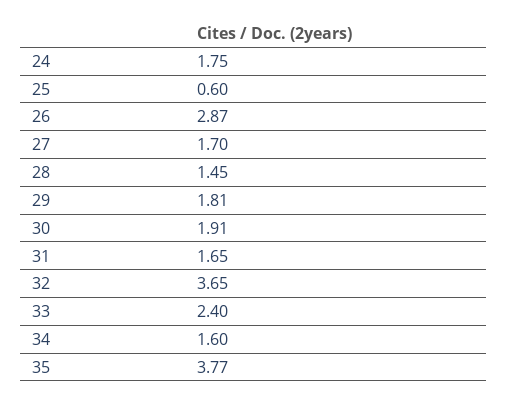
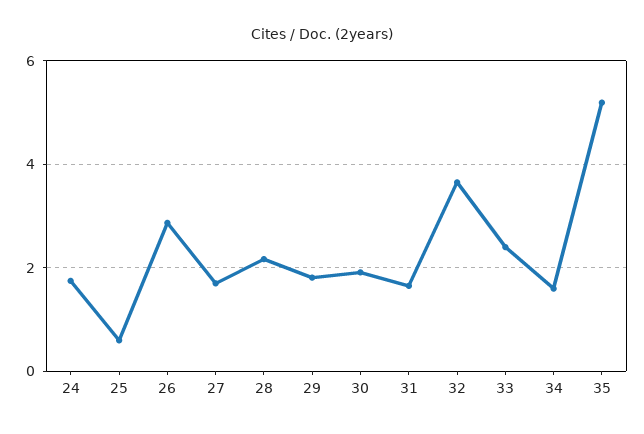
  {
    "24": 1.75,
    "25": 0.6,
    "26": 2.87,
    "27": 1.7,
-   "28": 1.45,
+   "28": 2.2,
    "29": 1.81,
    "30": 1.91,
    "31": 1.65,
    "32": 3.65,
    "33": 2.4,
    "34": 1.6,
-   "35": 3.77
+   "35": 5.2
  }

